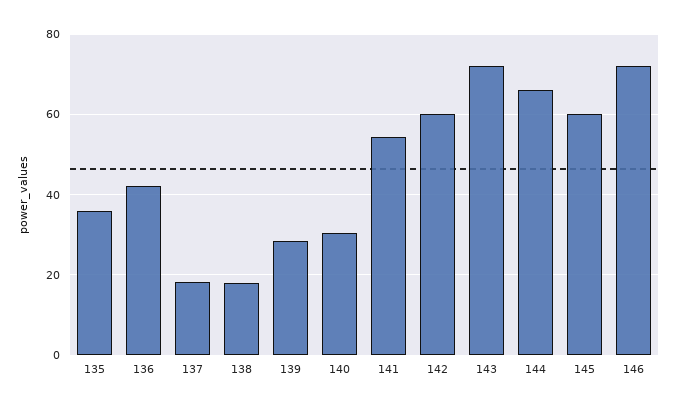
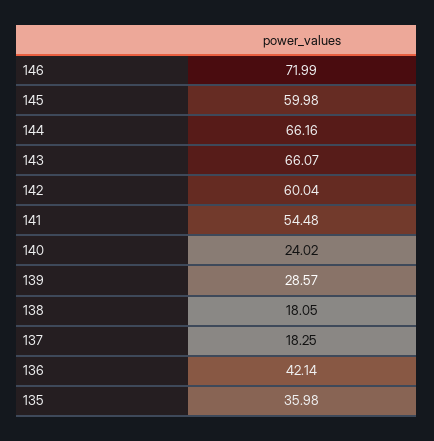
  {
    "135": 35.98,
    "136": 42.14,
    "137": 18.25,
    "138": 18.05,
    "139": 28.57,
-   "140": 30,
+   "140": 24.02,
    "141": 54.48,
    "142": 60.04,
-   "143": 72,
+   "143": 66.07,
    "144": 66.16,
    "145": 59.98,
    "146": 71.99
  }

